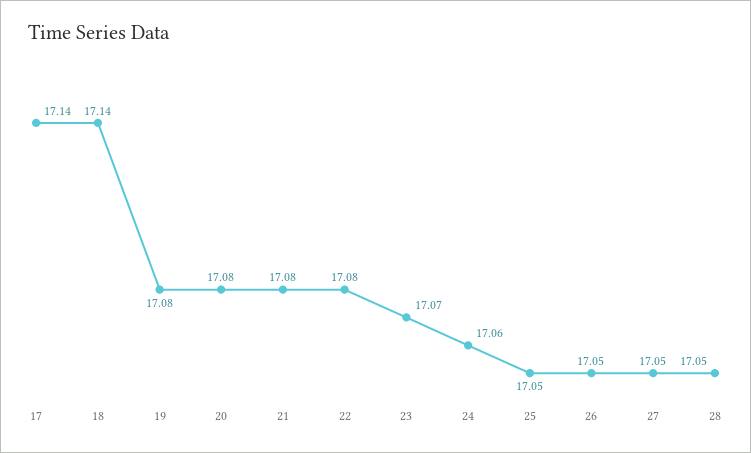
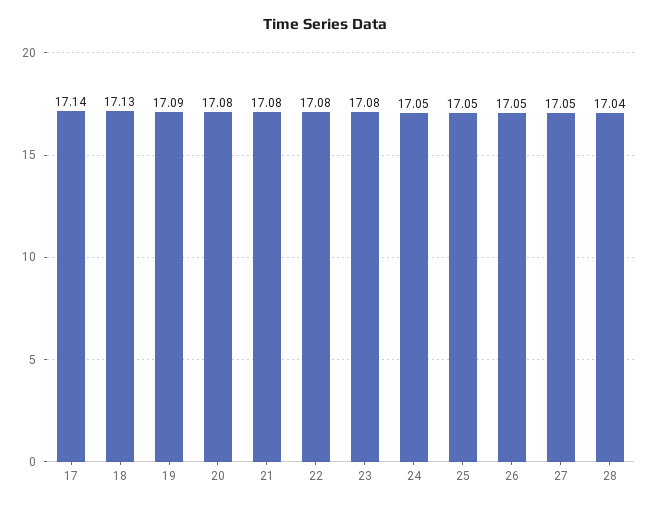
  {
    "17": 17.14,
-   "18": 17.14,
+   "18": 17.13,
-   "19": 17.08,
+   "19": 17.09,
    "20": 17.08,
    "21": 17.08,
    "22": 17.08,
-   "23": 17.07,
+   "23": 17.08,
-   "24": 17.06,
+   "24": 17.05,
    "25": 17.05,
    "26": 17.05,
    "27": 17.05,
-   "28": 17.05
+   "28": 17.04
  }

